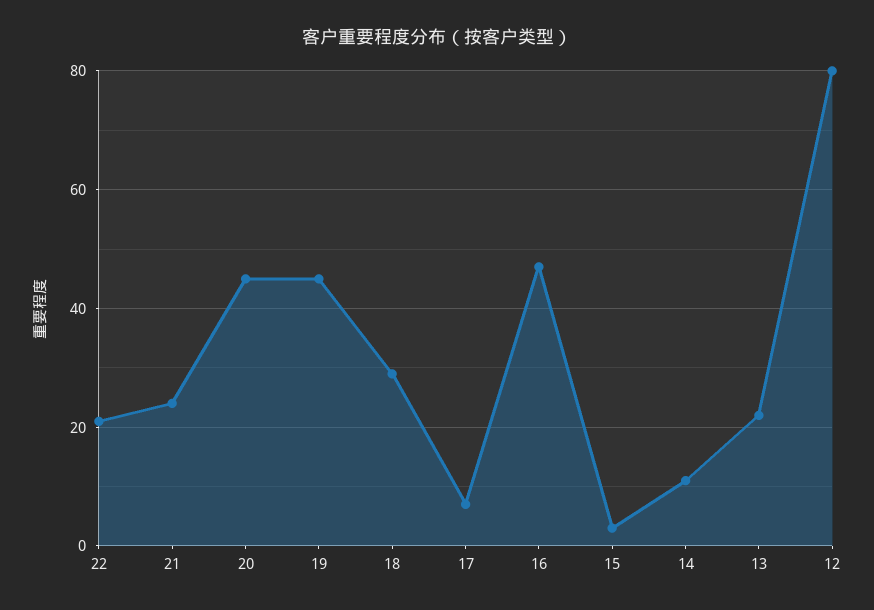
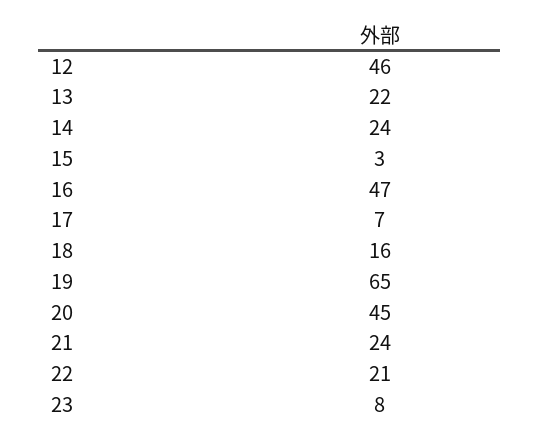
  {
    "22": 21,
    "21": 24,
    "20": 45,
-   "19": 45,
+   "19": 65,
-   "18": 30,
+   "18": 16,
    "17": 7,
    "16": 47,
    "15": 3,
-   "14": 10,
+   "14": 24,
    "13": 22,
-   "12": 80
+   "12": 46,
+   "23": 8
  }

